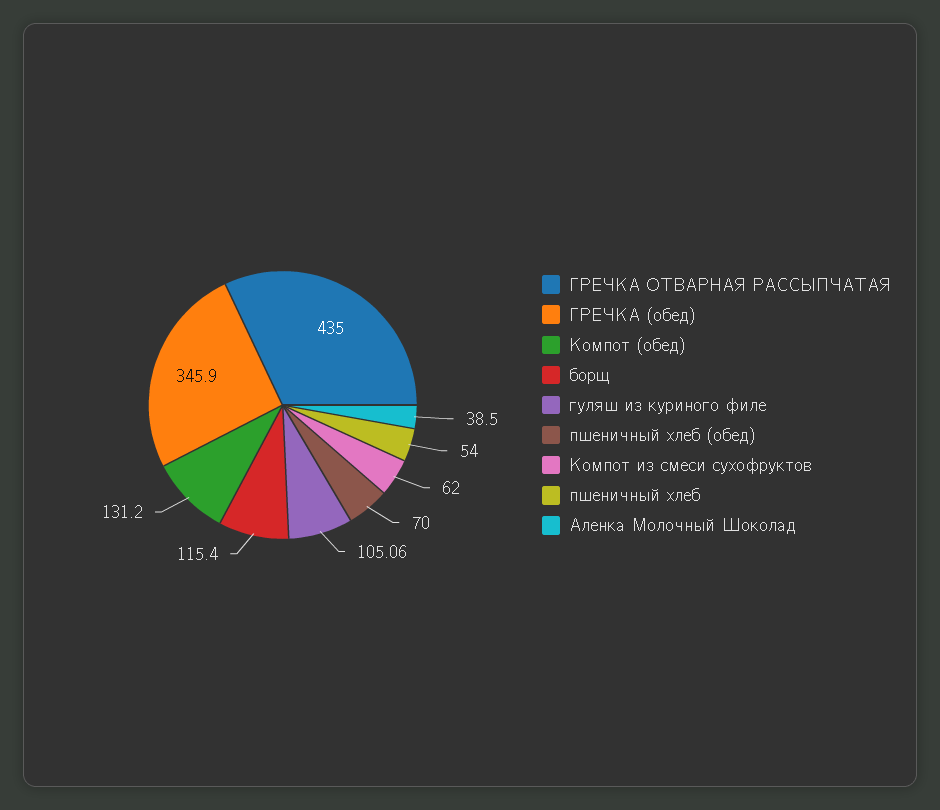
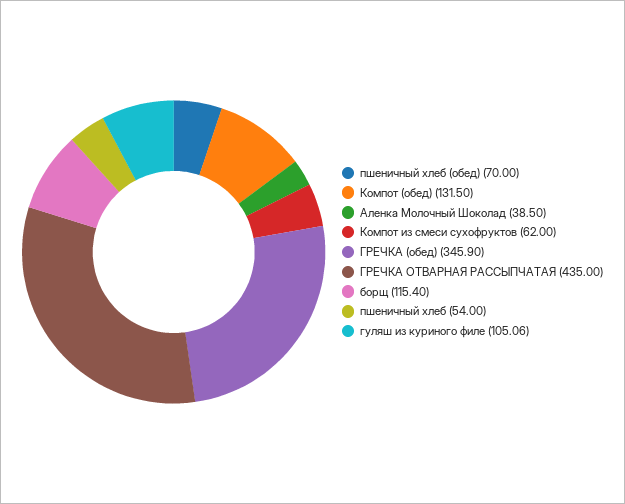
  {
    "ГРЕЧКА ОТВАРНАЯ РАССЫПЧАТАЯ": 435,
    "ГРЕЧКА (обед)": 345.9,
-   "Компот (обед)": 131.2,
+   "Компот (обед)": 131.5,
    "борщ": 115.4,
    "гуляш из куриного филе": 105.06,
    "пшеничный хлеб (обед)": 70,
    "Компот из смеси сухофруктов": 62,
    "пшеничный хлеб": 54,
    "Аленка Молочный Шоколад": 38.5
  }

